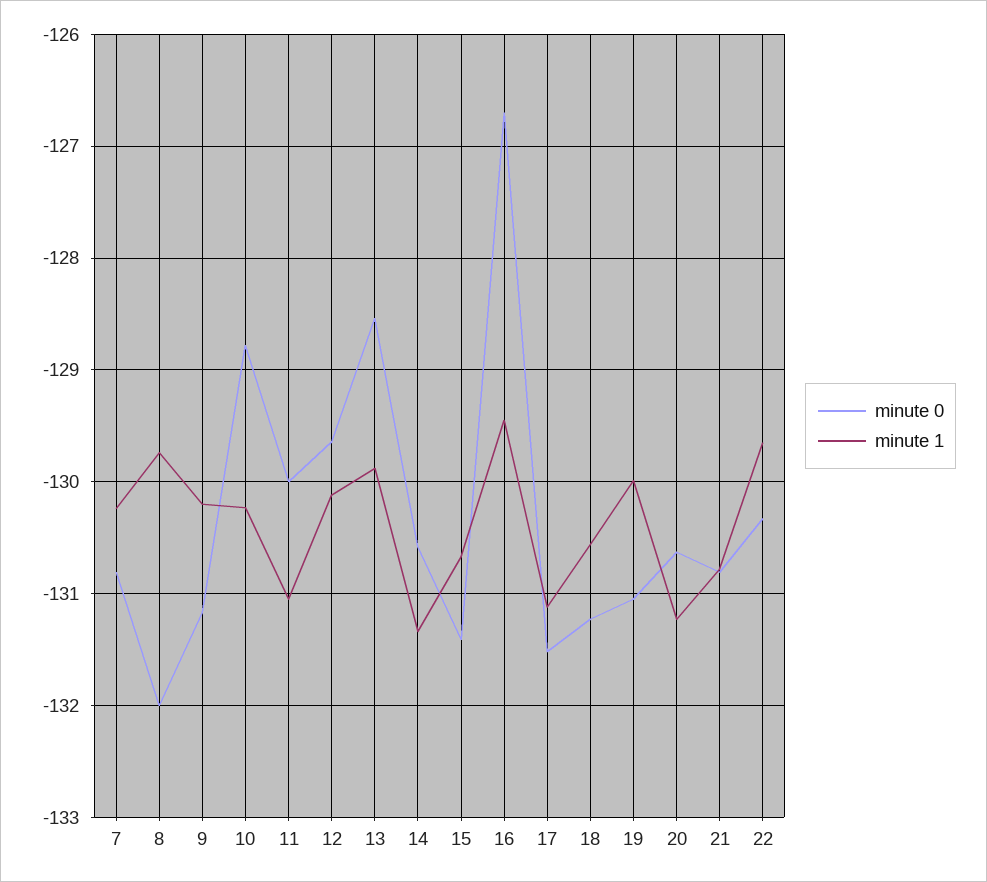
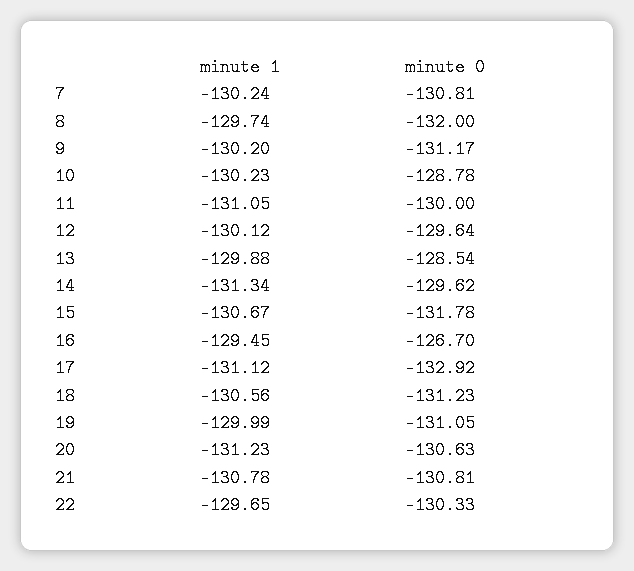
  {
    "minute 0": {
      "7": -130.81,
      "8": -132,
      "9": -131.17,
      "10": -128.78,
      "11": -130,
      "12": -129.64,
      "13": -128.54,
-     "14": -130.6,
+     "14": -129.62,
-     "15": -131.4,
+     "15": -131.78,
      "16": -126.7,
-     "17": -131.5,
+     "17": -132.92,
      "18": -131.23,
      "19": -131.05,
      "20": -130.63,
      "21": -130.81,
      "22": -130.33
    },
    "minute 1": {
      "7": -130.24,
      "8": -129.74,
      "9": -130.2,
      "10": -130.23,
      "11": -131.05,
      "12": -130.12,
      "13": -129.88,
      "14": -131.34,
      "15": -130.67,
      "16": -129.45,
      "17": -131.12,
      "18": -130.56,
      "19": -129.99,
      "20": -131.23,
      "21": -130.78,
      "22": -129.65
    }
  }

